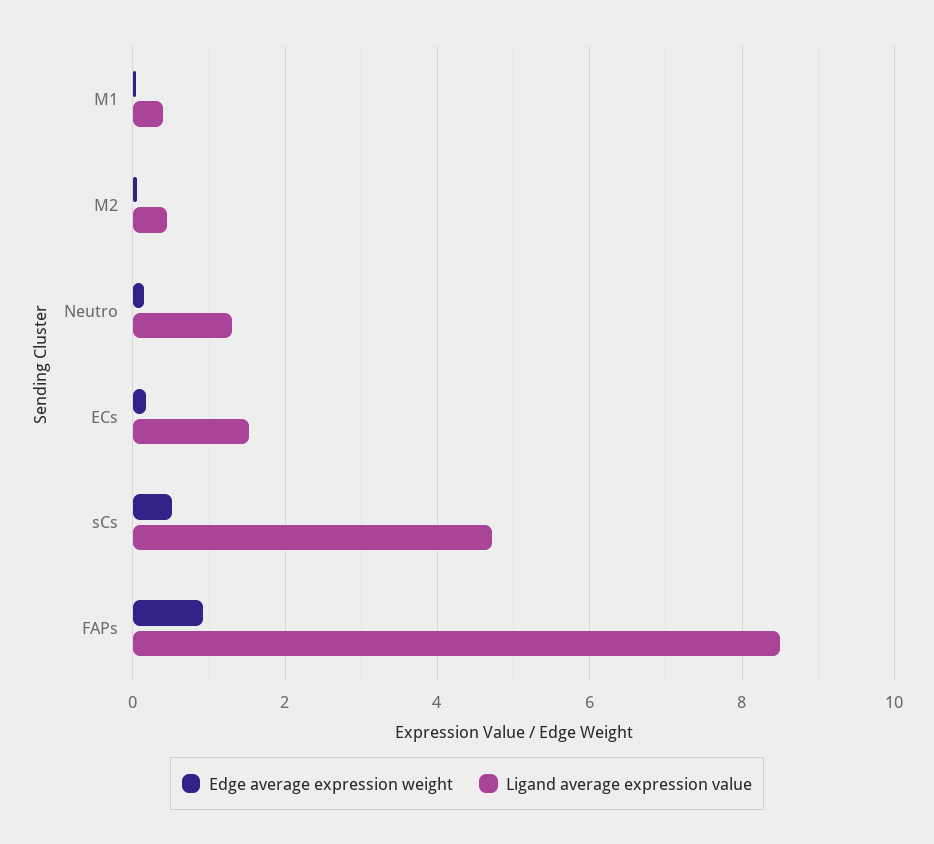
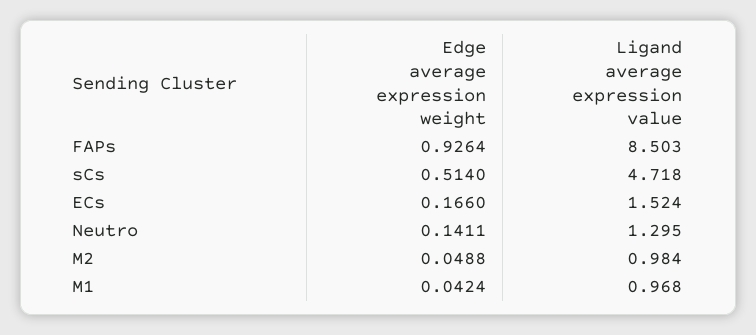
  {
    "Edge average expression weight": {
      "M1": 0.0424,
      "M2": 0.0488,
      "Neutro": 0.1411,
      "ECs": 0.166,
      "sCs": 0.514,
      "FAPs": 0.9264
    },
    "Ligand average expression value": {
-     "M1": 0.4,
+     "M1": 0.968,
-     "M2": 0.4,
+     "M2": 0.984,
      "Neutro": 1.295,
      "ECs": 1.524,
      "sCs": 4.718,
      "FAPs": 8.503
    }
  }

